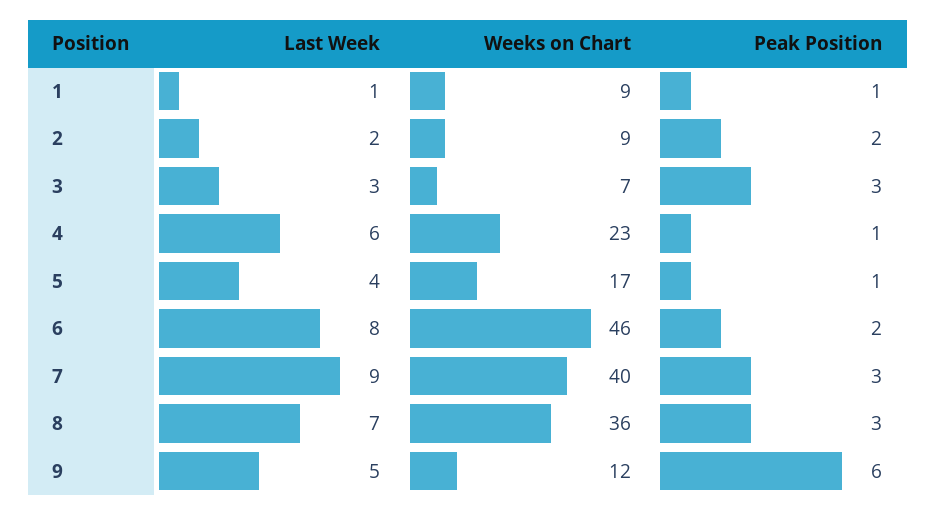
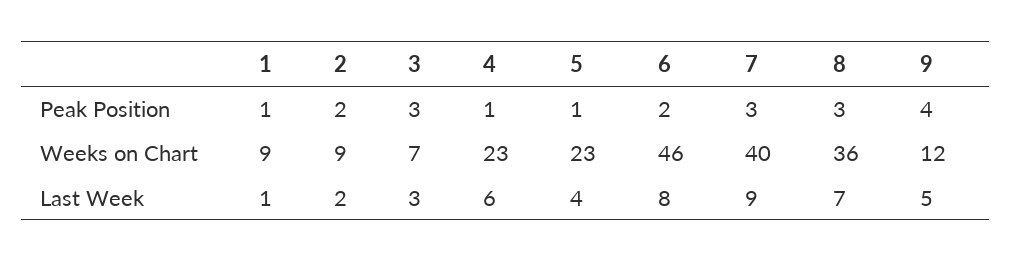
  {
    "Last Week": {
      "1": 1,
      "2": 2,
      "3": 3,
      "4": 6,
      "5": 4,
      "6": 8,
      "7": 9,
      "8": 7,
      "9": 5
    },
    "Weeks on Chart": {
      "1": 9,
      "2": 9,
      "3": 7,
      "4": 23,
-     "5": 17,
+     "5": 23,
      "6": 46,
      "7": 40,
      "8": 36,
      "9": 12
    },
    "Peak Position": {
      "1": 1,
      "2": 2,
      "3": 3,
      "4": 1,
      "5": 1,
      "6": 2,
      "7": 3,
      "8": 3,
-     "9": 6
+     "9": 4
    }
  }

